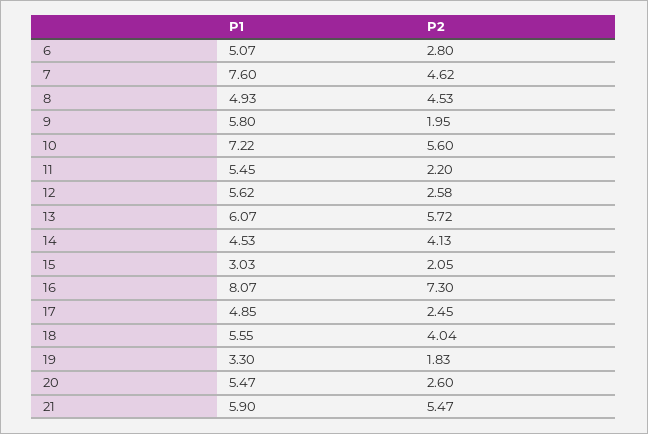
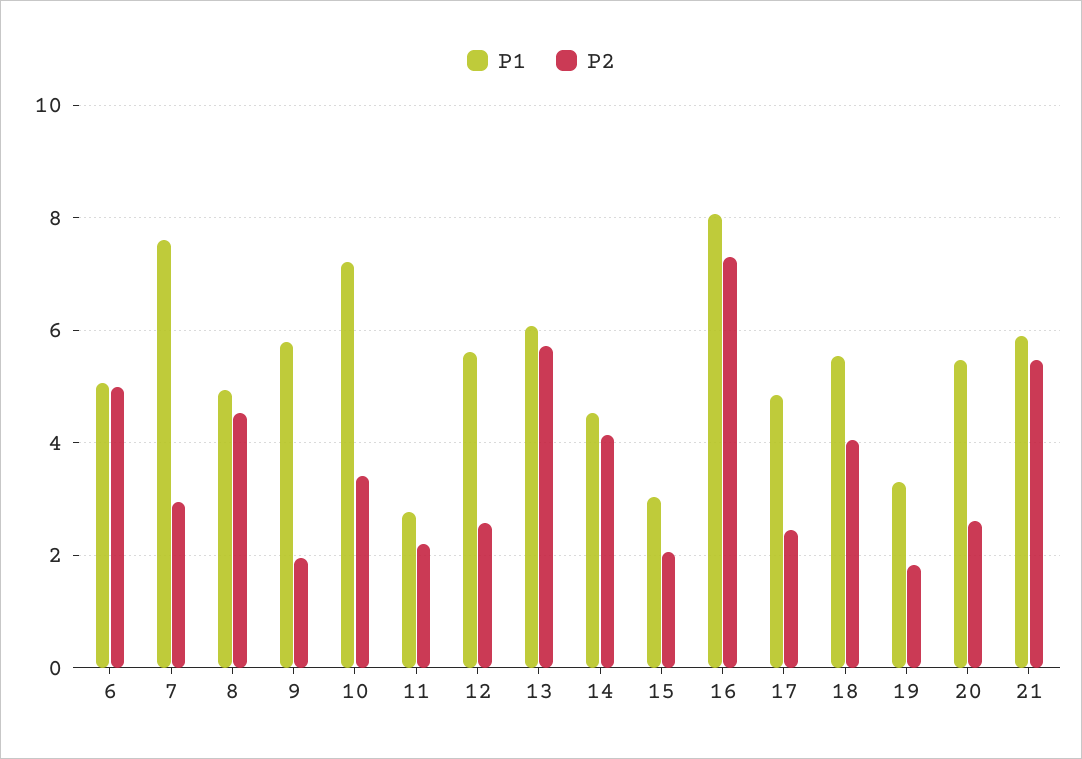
  {
    "P1": {
      "6": 5.07,
      "7": 7.6,
      "8": 4.93,
      "9": 5.8,
      "10": 7.22,
-     "11": 5.45,
+     "11": 2.8,
      "12": 5.62,
      "13": 6.07,
      "14": 4.53,
      "15": 3.03,
      "16": 8.07,
      "17": 4.85,
      "18": 5.55,
      "19": 3.3,
      "20": 5.47,
      "21": 5.9
    },
    "P2": {
-     "6": 2.8,
+     "6": 5,
-     "7": 4.62,
+     "7": 3,
      "8": 4.53,
      "9": 1.95,
-     "10": 5.6,
+     "10": 3.4,
      "11": 2.2,
      "12": 2.58,
      "13": 5.72,
      "14": 4.13,
      "15": 2.05,
      "16": 7.3,
      "17": 2.45,
      "18": 4.04,
      "19": 1.83,
      "20": 2.6,
      "21": 5.47
    }
  }

